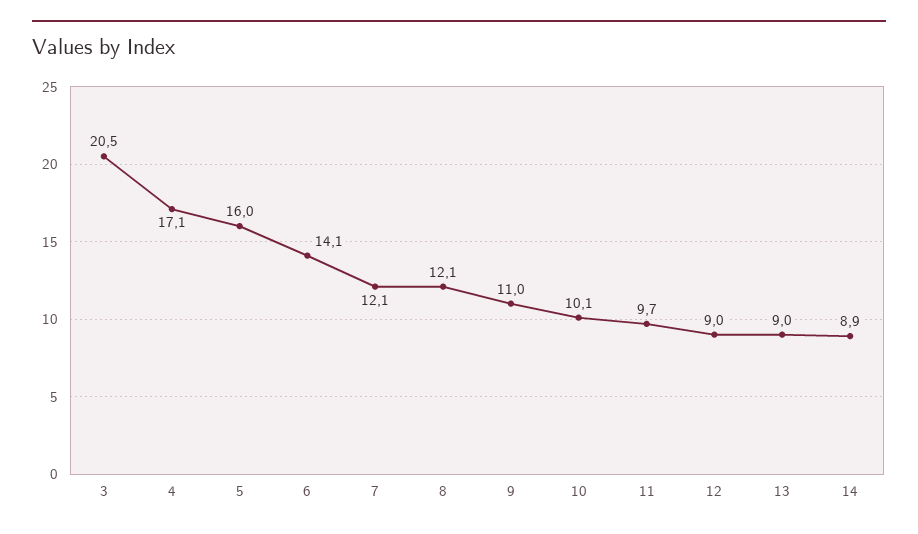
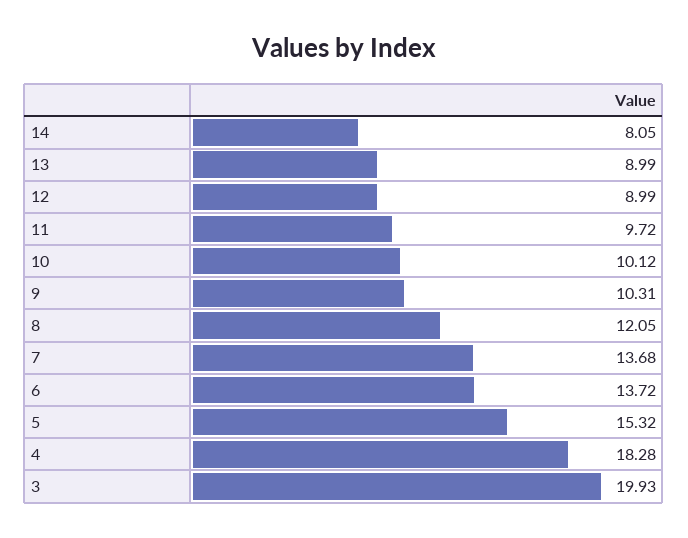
  {
-   "3": 20.5,
+   "3": 19.93,
-   "4": 17.1,
+   "4": 18.28,
-   "5": 16,
+   "5": 15.32,
-   "6": 14.1,
+   "6": 13.72,
-   "7": 12.1,
+   "7": 13.68,
    "8": 12.05,
-   "9": 11,
+   "9": 10.31,
    "10": 10.12,
    "11": 9.72,
    "12": 8.99,
    "13": 8.99,
-   "14": 8.9
+   "14": 8.05
  }

